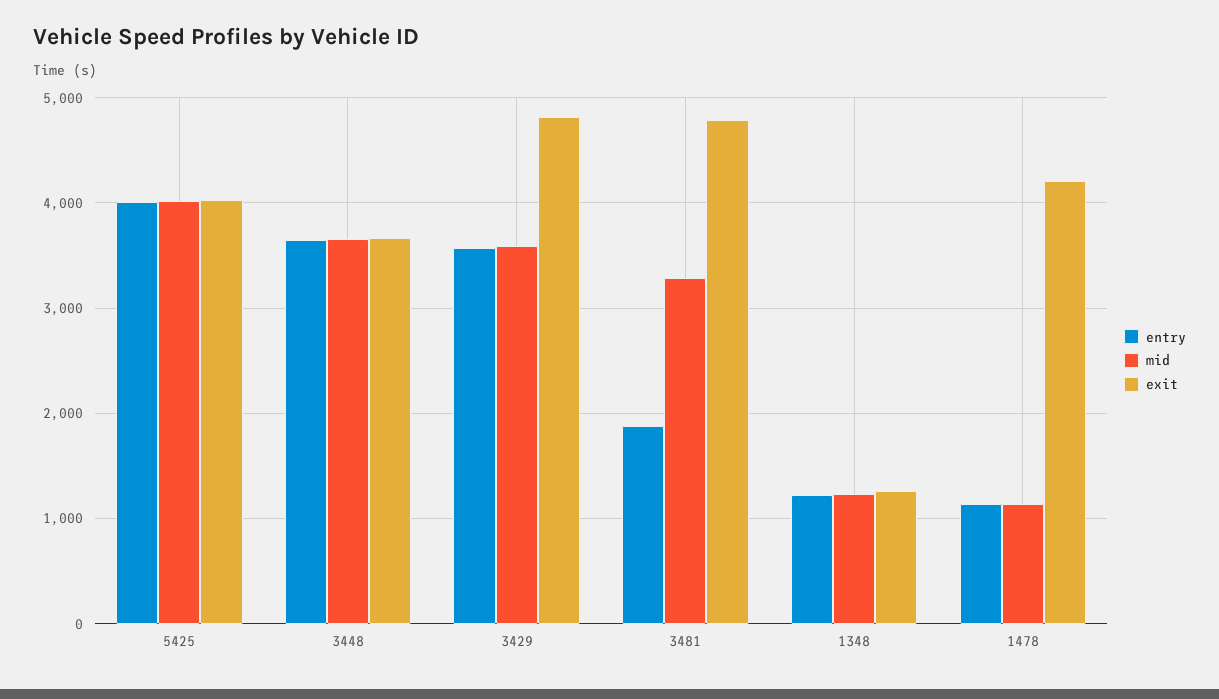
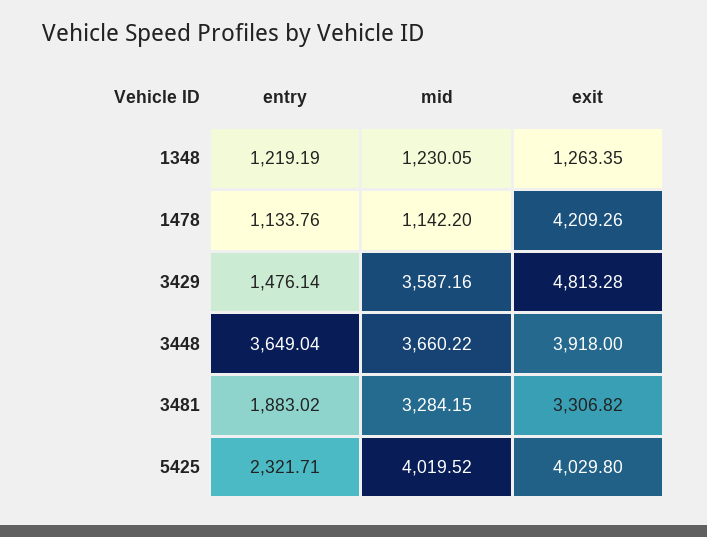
  {
    "entry": {
-     "5425": 4000,
+     "5425": 2321.71,
      "3448": 3649.04,
-     "3429": 3600,
+     "3429": 1476.14,
      "3481": 1883.02,
      "1348": 1219.19,
      "1478": 1133.76
    },
    "mid": {
      "5425": 4019.52,
      "3448": 3660.22,
      "3429": 3587.16,
      "3481": 3284.15,
      "1348": 1230.05,
      "1478": 1142.2
    },
    "exit": {
      "5425": 4029.8,
-     "3448": 3700,
+     "3448": 3918,
      "3429": 4813.28,
-     "3481": 4800,
+     "3481": 3306.82,
      "1348": 1263.35,
      "1478": 4209.26
    }
  }

